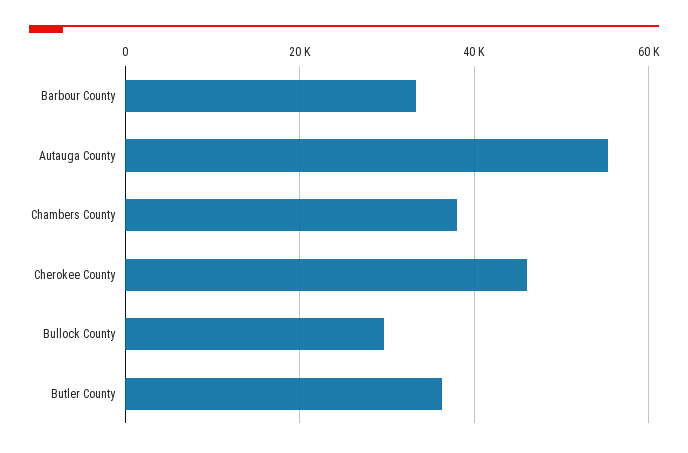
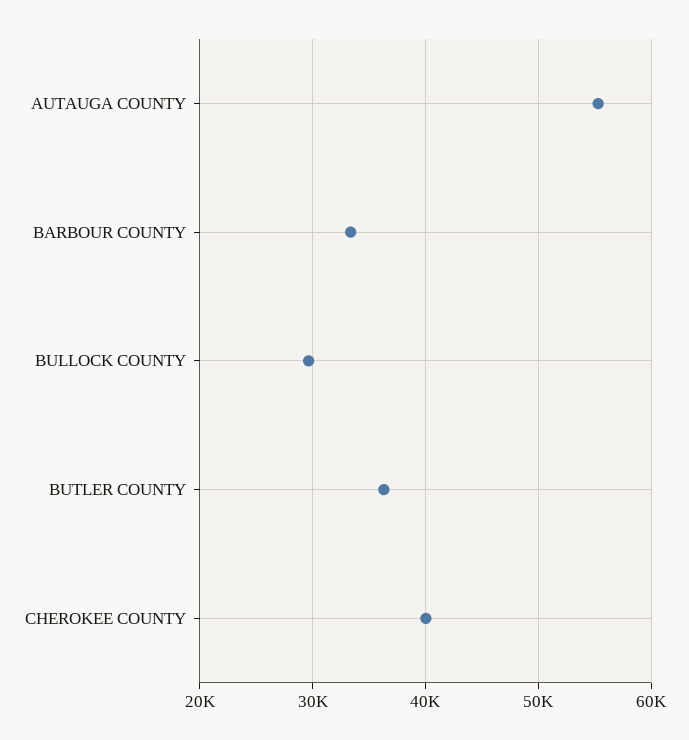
  {
    "Barbour County": 33000,
    "Autauga County": 55000,
-   "Chambers County": 38000,
-   "Cherokee County": 46000,
+   "Cherokee County": 40000,
    "Bullock County": 30000,
    "Butler County": 36000
  }

